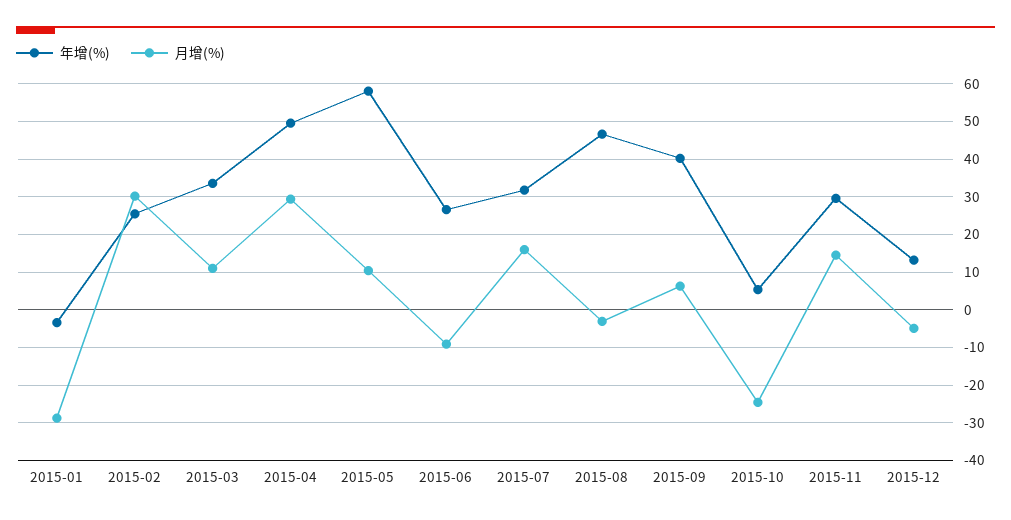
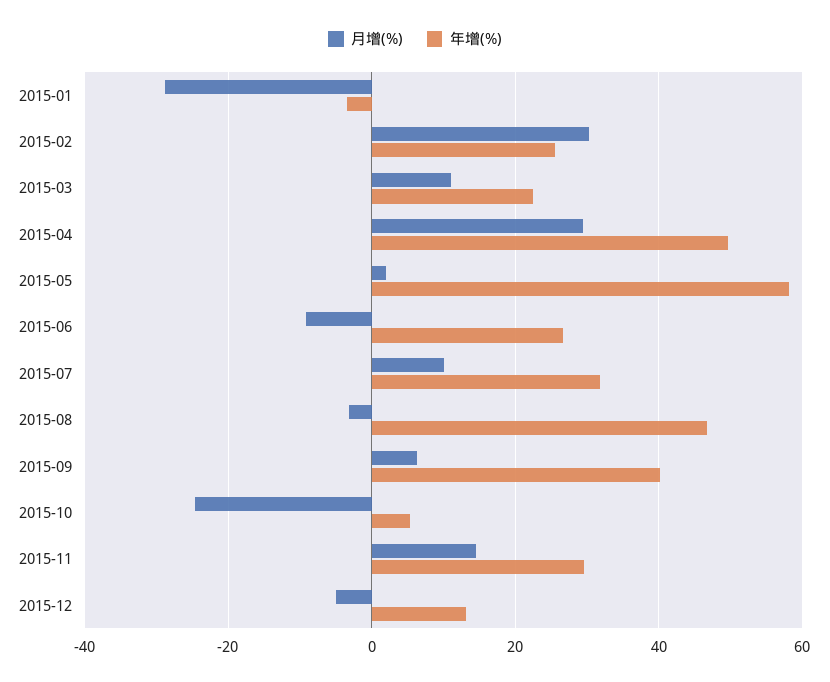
  {
    "年增(%)": {
      "2015-01": -4,
      "2015-02": 26,
-     "2015-03": 34,
+     "2015-03": 22,
      "2015-04": 50,
      "2015-05": 58,
      "2015-06": 26,
      "2015-07": 32,
      "2015-08": 46,
      "2015-09": 40,
      "2015-10": 6,
      "2015-11": 30,
      "2015-12": 14
    },
    "月增(%)": {
      "2015-01": -28,
      "2015-02": 30,
      "2015-03": 12,
      "2015-04": 30,
-     "2015-05": 10,
+     "2015-05": 2,
      "2015-06": -10,
-     "2015-07": 16,
+     "2015-07": 10,
      "2015-08": -4,
      "2015-09": 6,
      "2015-10": -24,
      "2015-11": 14,
      "2015-12": -4
    }
  }

